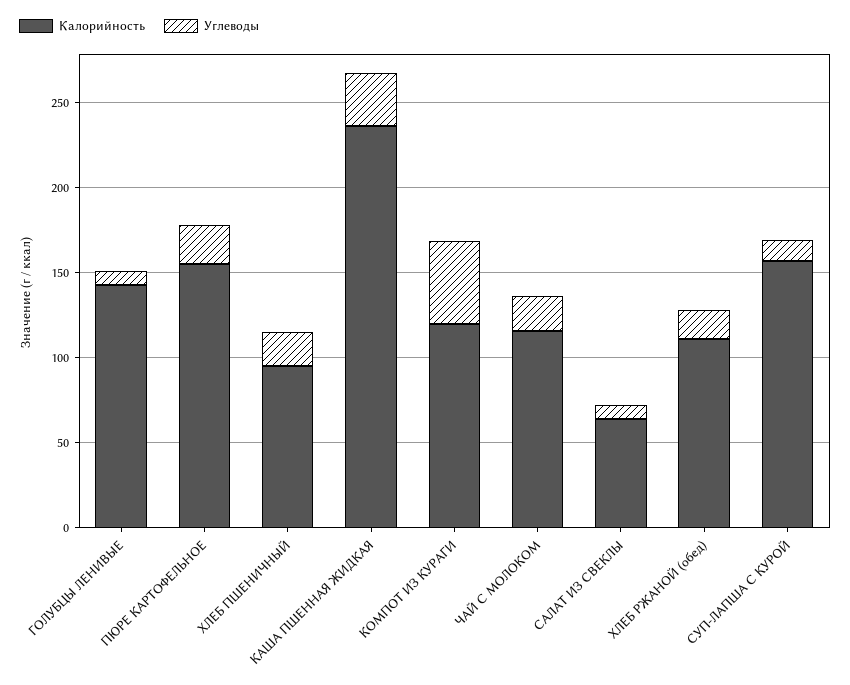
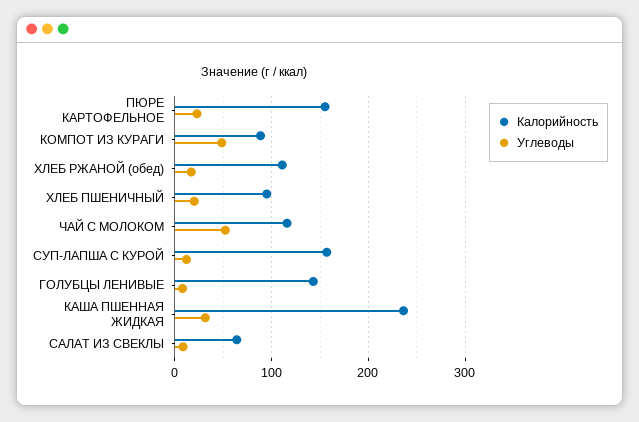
  {
    "Калорийность": {
      "ГОЛУБЦЫ ЛЕНИВЫЕ": 140,
      "ПЮРЕ КАРТОФЕЛЬНОЕ": 160,
      "ХЛЕБ ПШЕНИЧНЫЙ": 100,
      "КАША ПШЕННАЯ ЖИДКАЯ": 240,
-     "КОМПОТ ИЗ КУРАГИ": 120,
+     "КОМПОТ ИЗ КУРАГИ": 90,
      "ЧАЙ С МОЛОКОМ": 120,
      "САЛАТ ИЗ СВЕКЛЫ": 60,
      "ХЛЕБ РЖАНОЙ (обед)": 110,
      "СУП-ЛАПША С КУРОЙ": 160
    },
    "Углеводы": {
      "ГОЛУБЦЫ ЛЕНИВЫЕ": 10,
      "ПЮРЕ КАРТОФЕЛЬНОЕ": 20,
      "ХЛЕБ ПШЕНИЧНЫЙ": 20,
      "КАША ПШЕННАЯ ЖИДКАЯ": 30,
      "КОМПОТ ИЗ КУРАГИ": 50,
-     "ЧАЙ С МОЛОКОМ": 20,
+     "ЧАЙ С МОЛОКОМ": 50,
      "САЛАТ ИЗ СВЕКЛЫ": 10,
      "ХЛЕБ РЖАНОЙ (обед)": 20,
      "СУП-ЛАПША С КУРОЙ": 10
    }
  }

